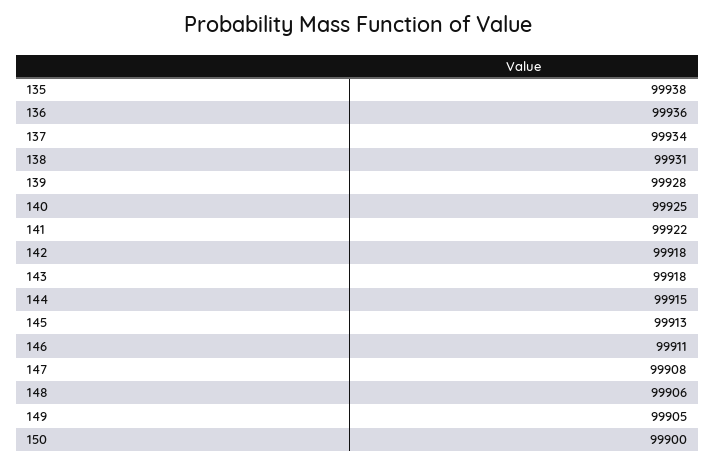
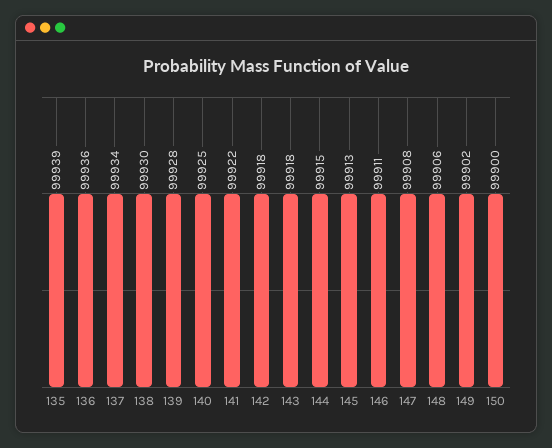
  {
-   "135": 99938,
+   "135": 99939,
    "136": 99936,
    "137": 99934,
-   "138": 99931,
+   "138": 99930,
    "139": 99928,
    "140": 99925,
    "141": 99922,
    "142": 99918,
    "143": 99918,
    "144": 99915,
    "145": 99913,
    "146": 99911,
    "147": 99908,
    "148": 99906,
-   "149": 99905,
+   "149": 99902,
    "150": 99900
  }

